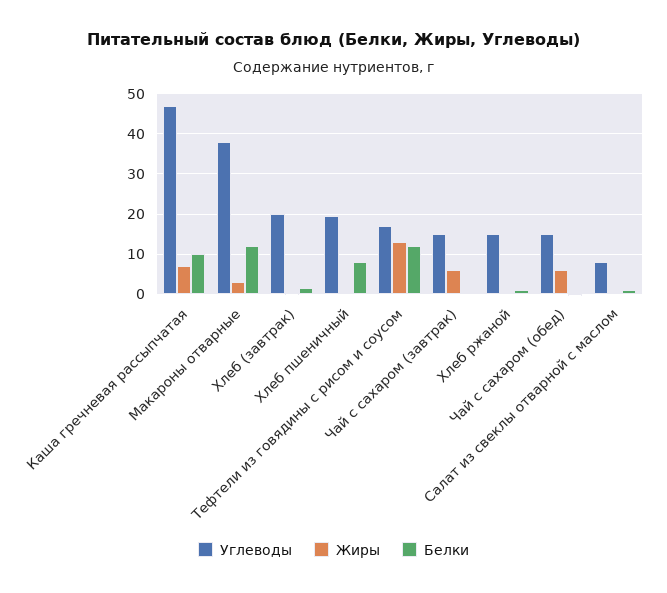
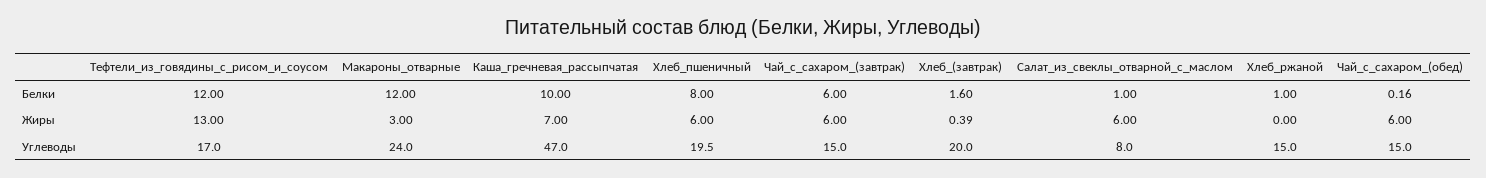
  {
    "Углеводы": {
      "Каша гречневая рассыпчатая": 47,
-     "Макароны отварные": 38,
+     "Макароны отварные": 24,
      "Хлеб (завтрак)": 20,
      "Хлеб пшеничный": 19.5,
      "Тефтели из говядины с рисом и соусом": 17,
      "Чай с сахаром (завтрак)": 15,
      "Хлеб ржаной": 15,
      "Чай с сахаром (обед)": 15,
      "Салат из свеклы отварной с маслом": 8
    },
    "Жиры": {
      "Каша гречневая рассыпчатая": 7,
      "Макароны отварные": 3,
      "Хлеб (завтрак)": 0.39,
-     "Хлеб пшеничный": 0,
+     "Хлеб пшеничный": 6,
      "Тефтели из говядины с рисом и соусом": 13,
      "Чай с сахаром (завтрак)": 6,
      "Хлеб ржаной": 0,
      "Чай с сахаром (обед)": 6,
-     "Салат из свеклы отварной с маслом": 0
+     "Салат из свеклы отварной с маслом": 6
    },
    "Белки": {
      "Каша гречневая рассыпчатая": 10,
      "Макароны отварные": 12,
      "Хлеб (завтрак)": 1.6,
      "Хлеб пшеничный": 8,
      "Тефтели из говядины с рисом и соусом": 12,
-     "Чай с сахаром (завтрак)": 0,
+     "Чай с сахаром (завтрак)": 6,
      "Хлеб ржаной": 1,
      "Чай с сахаром (обед)": 0.16,
      "Салат из свеклы отварной с маслом": 1
    }
  }

